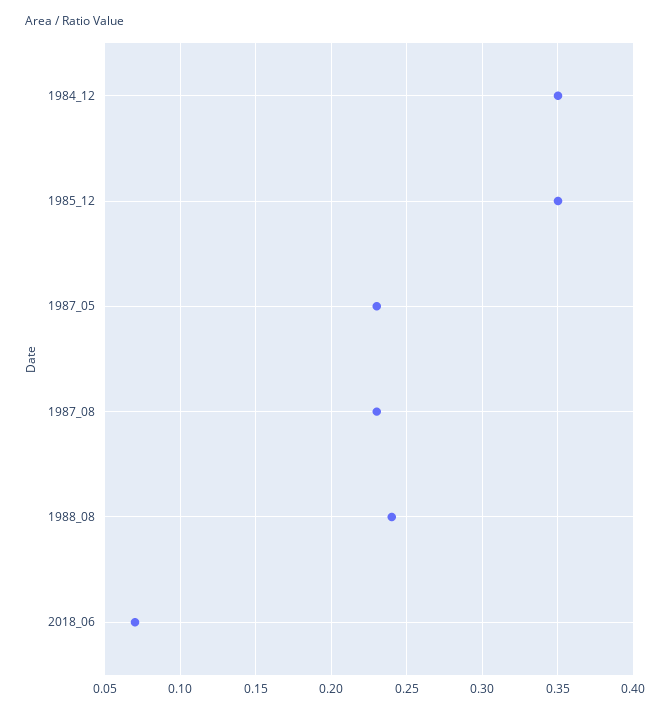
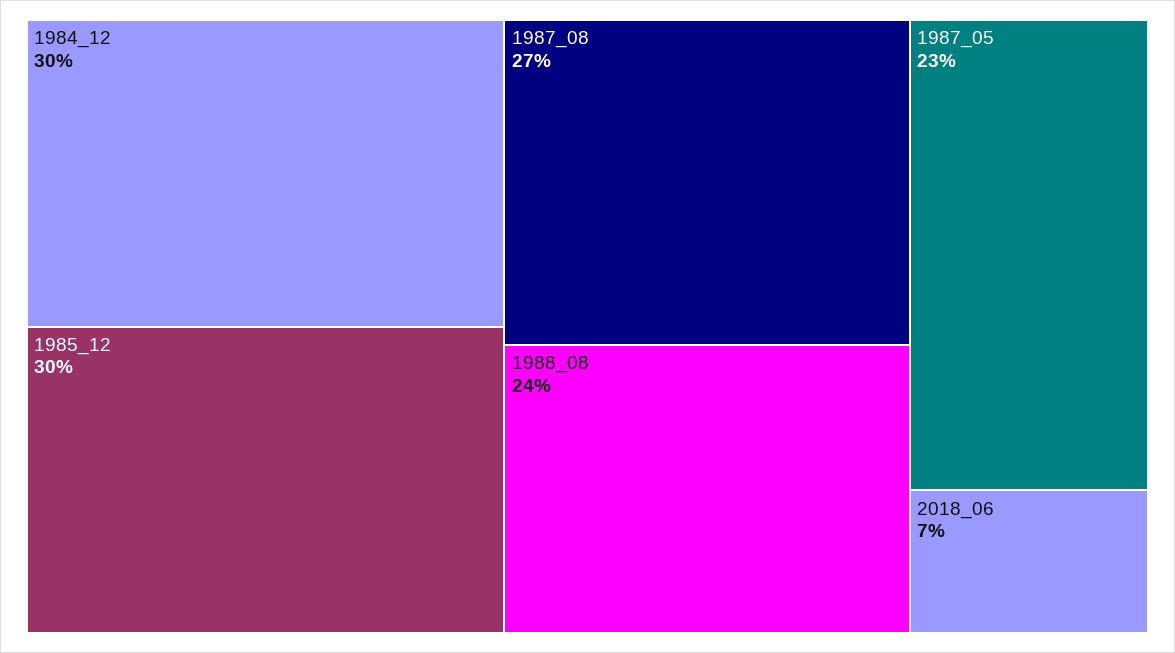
  {
-   "1984_12": 0.35,
+   "1984_12": 0.3,
-   "1985_12": 0.35,
+   "1985_12": 0.3,
    "1987_05": 0.23,
-   "1987_08": 0.23,
+   "1987_08": 0.27,
    "1988_08": 0.24,
    "2018_06": 0.07
  }

